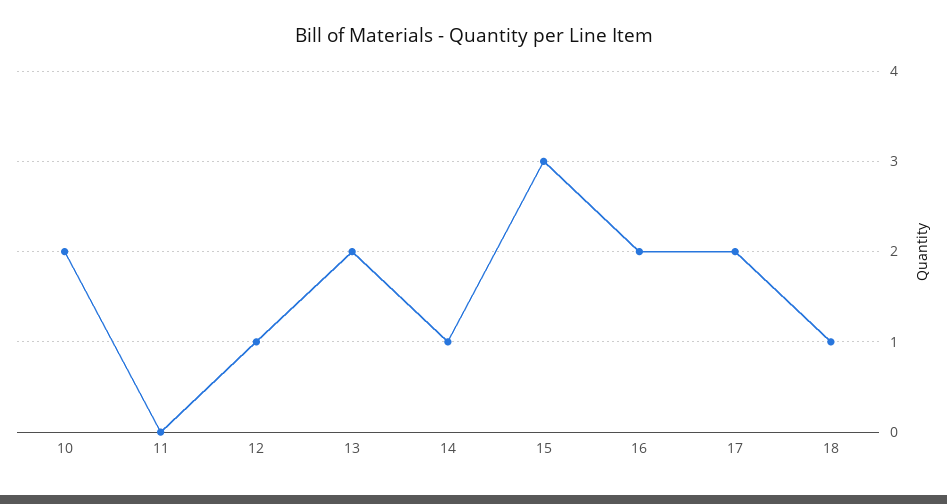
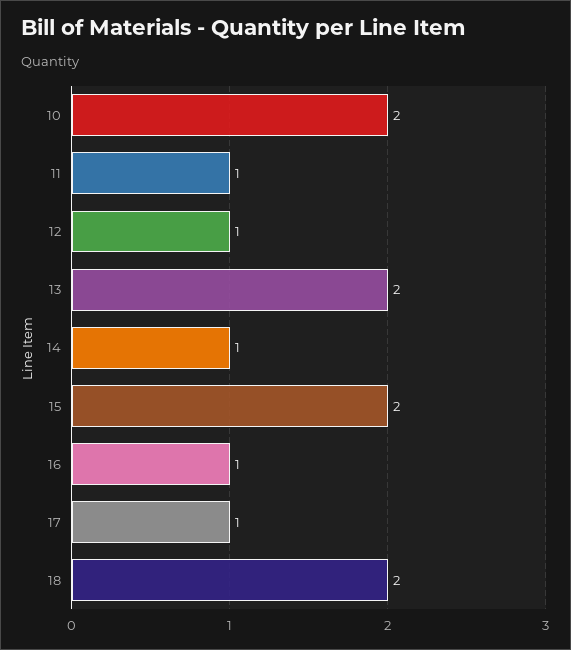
  {
    "10": 2,
-   "11": 0,
+   "11": 1,
    "12": 1,
    "13": 2,
    "14": 1,
-   "15": 3,
+   "15": 2,
-   "16": 2,
+   "16": 1,
-   "17": 2,
+   "17": 1,
-   "18": 1
+   "18": 2
  }

